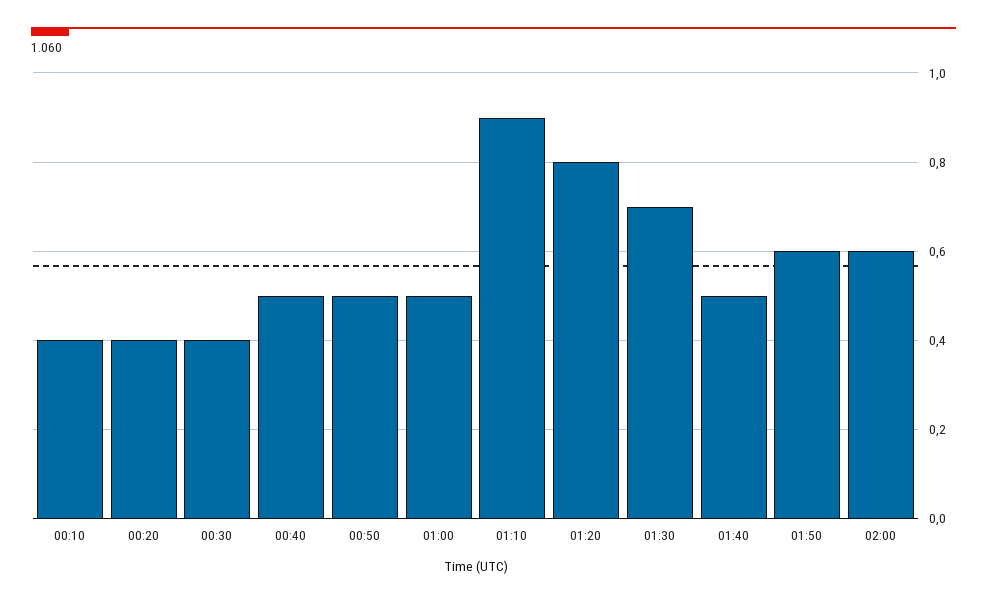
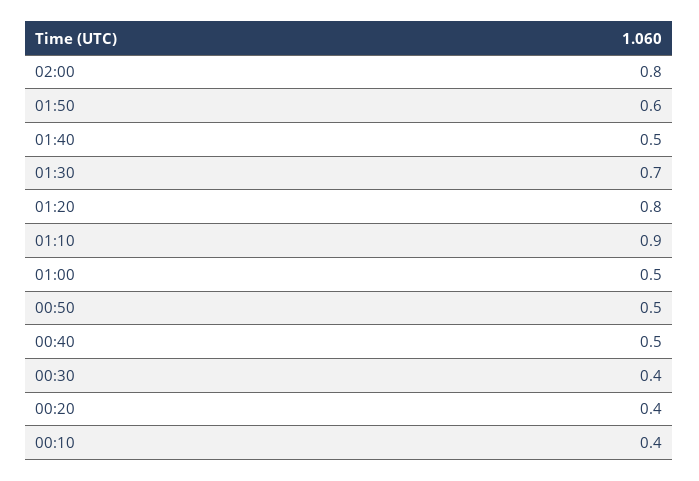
  {
    "00:10": 0.4,
    "00:20": 0.4,
    "00:30": 0.4,
    "00:40": 0.5,
    "00:50": 0.5,
    "01:00": 0.5,
    "01:10": 0.9,
    "01:20": 0.8,
    "01:30": 0.7,
    "01:40": 0.5,
    "01:50": 0.6,
-   "02:00": 0.6
+   "02:00": 0.8
  }

